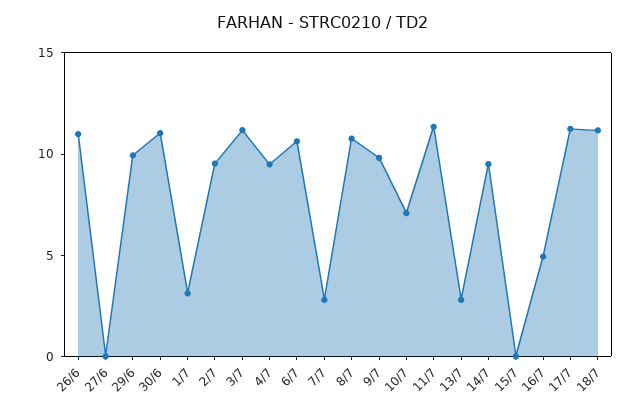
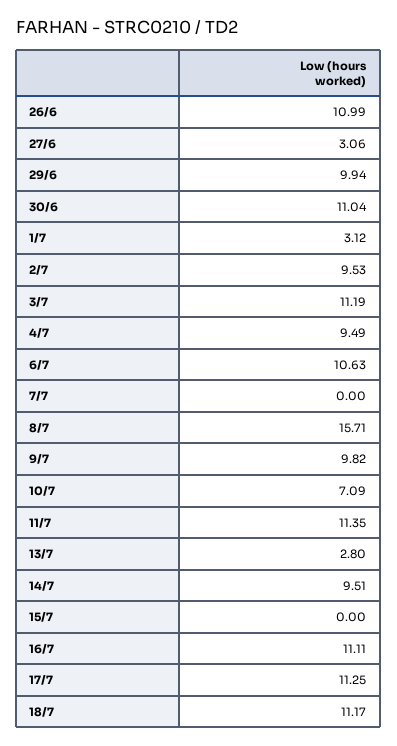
  {
    "26/6": 10.99,
-   "27/6": 0,
+   "27/6": 3.06,
    "29/6": 9.94,
    "30/6": 11.04,
    "1/7": 3.12,
    "2/7": 9.53,
    "3/7": 11.19,
    "4/7": 9.49,
    "6/7": 10.63,
-   "7/7": 3,
+   "7/7": 0,
-   "8/7": 11,
+   "8/7": 15.71,
    "9/7": 9.82,
    "10/7": 7.09,
    "11/7": 11.35,
    "13/7": 2.8,
    "14/7": 9.51,
    "15/7": 0,
-   "16/7": 5,
+   "16/7": 11.11,
    "17/7": 11.25,
    "18/7": 11.17
  }

